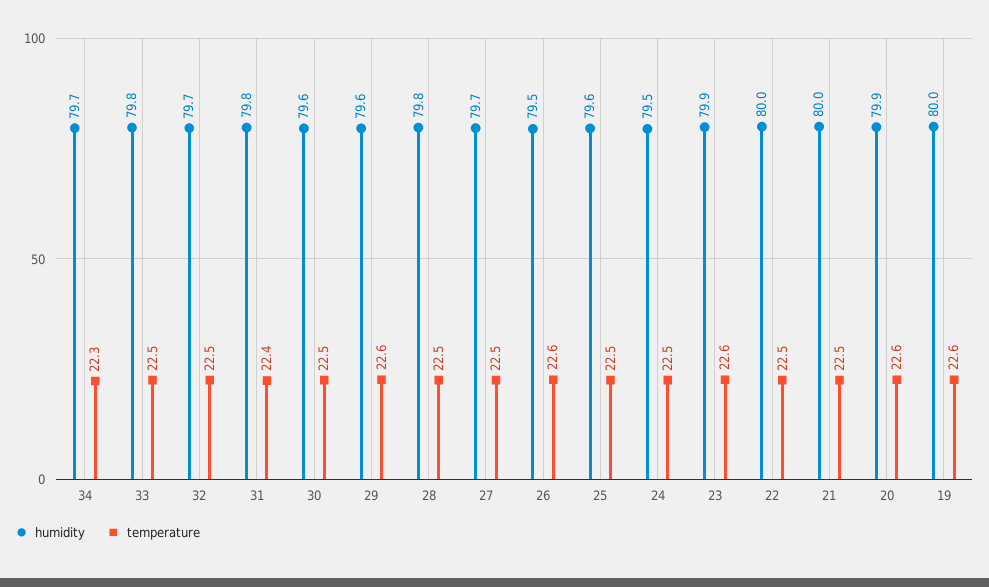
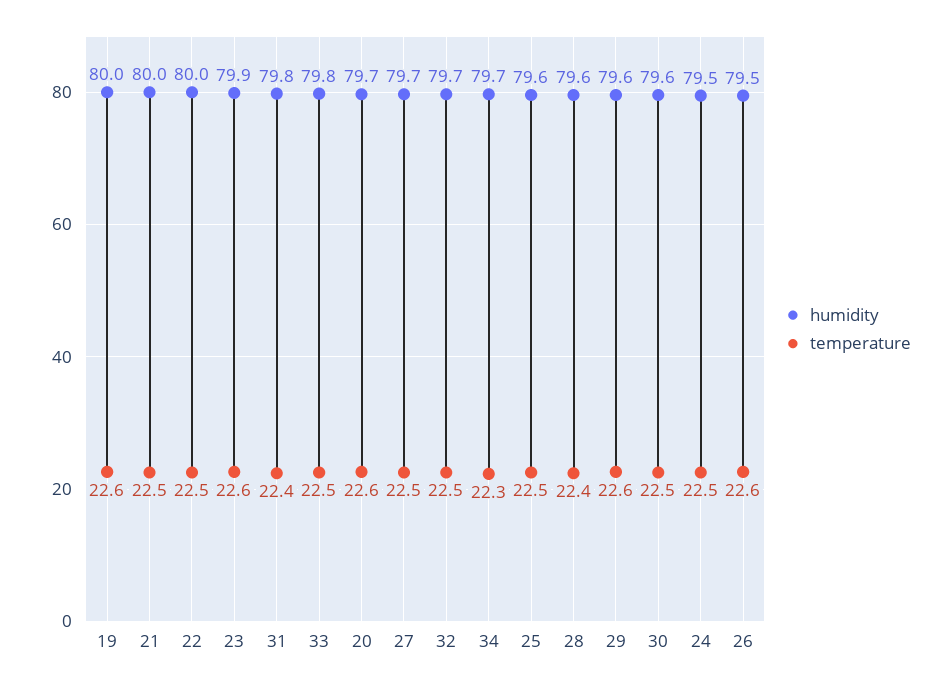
  {
    "humidity": {
      "34": 79.7,
      "33": 79.8,
      "32": 79.7,
      "31": 79.8,
      "30": 79.6,
      "29": 79.6,
-     "28": 79.8,
+     "28": 79.6,
      "27": 79.7,
      "26": 79.5,
      "25": 79.6,
      "24": 79.5,
      "23": 79.9,
      "22": 80,
      "21": 80,
-     "20": 79.9,
+     "20": 79.7,
      "19": 80
    },
    "temperature": {
      "34": 22.3,
      "33": 22.5,
      "32": 22.5,
      "31": 22.4,
      "30": 22.5,
      "29": 22.6,
-     "28": 22.5,
+     "28": 22.4,
      "27": 22.5,
      "26": 22.6,
      "25": 22.5,
      "24": 22.5,
      "23": 22.6,
      "22": 22.5,
      "21": 22.5,
      "20": 22.6,
      "19": 22.6
    }
  }

